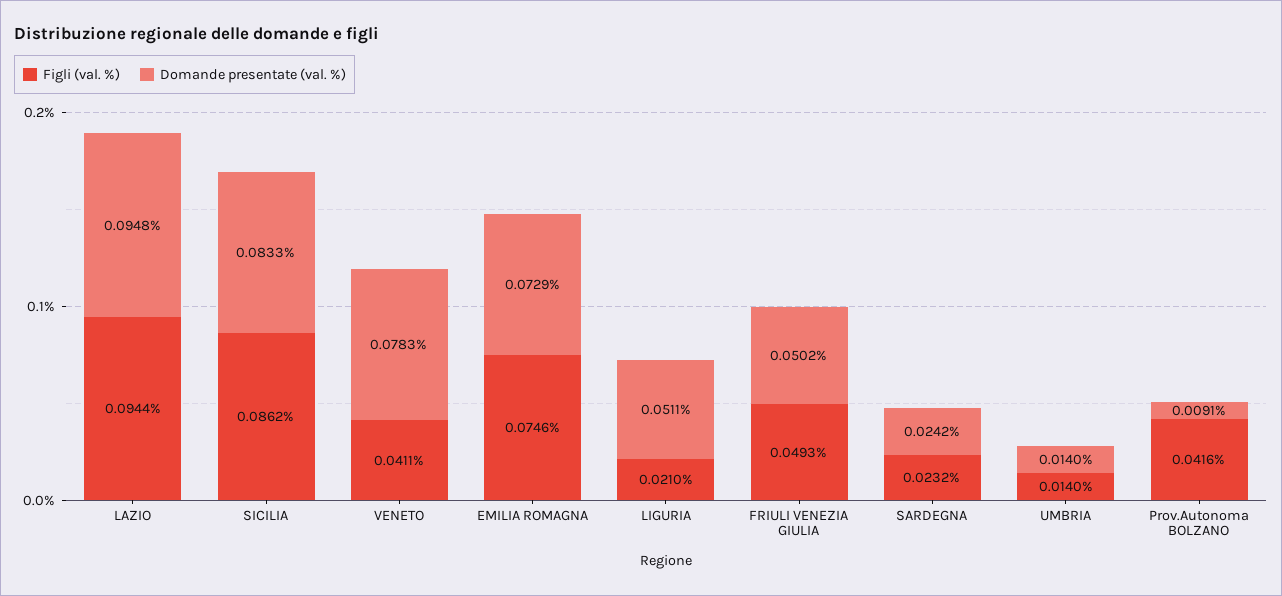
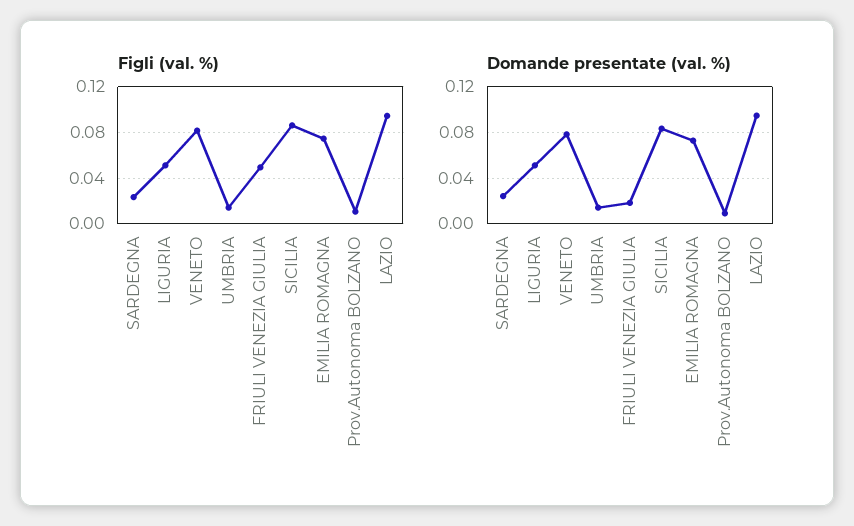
  {
    "Figli (val. %)": {
      "LAZIO": 0.0944,
      "SICILIA": 0.0862,
-     "VENETO": 0.0411,
+     "VENETO": 0.08,
      "EMILIA ROMAGNA": 0.0746,
-     "LIGURIA": 0.021,
+     "LIGURIA": 0.05,
      "FRIULI VENEZIA GIULIA": 0.0493,
      "SARDEGNA": 0.0232,
      "UMBRIA": 0.014,
-     "Prov.Autonoma BOLZANO": 0.0416
+     "Prov.Autonoma BOLZANO": 0.01
    },
    "Domande presentate (val. %)": {
      "LAZIO": 0.0948,
      "SICILIA": 0.0833,
      "VENETO": 0.0783,
      "EMILIA ROMAGNA": 0.0729,
      "LIGURIA": 0.0511,
-     "FRIULI VENEZIA GIULIA": 0.0502,
+     "FRIULI VENEZIA GIULIA": 0.02,
      "SARDEGNA": 0.0242,
      "UMBRIA": 0.014,
      "Prov.Autonoma BOLZANO": 0.0091
    }
  }

